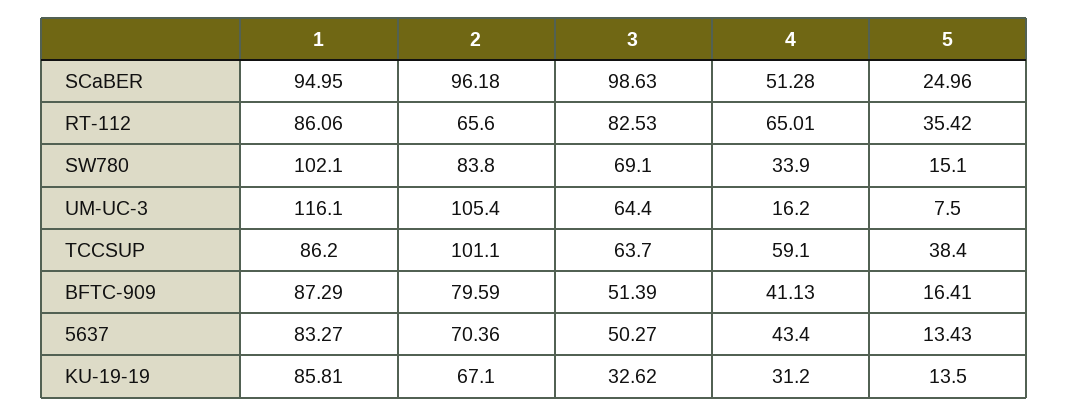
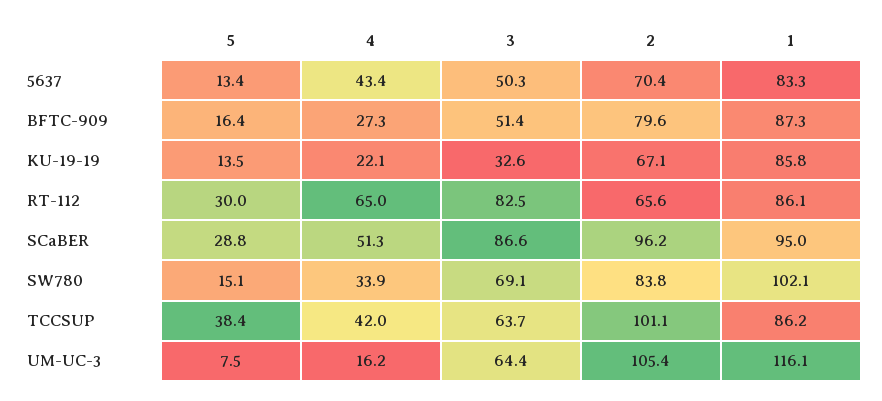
  {
    "1": {
      "SCaBER": 94.95,
      "RT-112": 86.06,
      "SW780": 102.1,
      "UM-UC-3": 116.1,
      "TCCSUP": 86.2,
      "BFTC-909": 87.29,
      "5637": 83.27,
      "KU-19-19": 85.81
    },
    "2": {
      "SCaBER": 96.18,
      "RT-112": 65.6,
      "SW780": 83.8,
      "UM-UC-3": 105.4,
      "TCCSUP": 101.1,
      "BFTC-909": 79.59,
      "5637": 70.36,
      "KU-19-19": 67.1
    },
    "3": {
-     "SCaBER": 98.63,
+     "SCaBER": 86.6,
      "RT-112": 82.53,
      "SW780": 69.1,
      "UM-UC-3": 64.4,
      "TCCSUP": 63.7,
      "BFTC-909": 51.39,
      "5637": 50.27,
      "KU-19-19": 32.62
    },
    "4": {
      "SCaBER": 51.28,
      "RT-112": 65.01,
      "SW780": 33.9,
      "UM-UC-3": 16.2,
-     "TCCSUP": 59.1,
+     "TCCSUP": 42,
-     "BFTC-909": 41.13,
+     "BFTC-909": 27.3,
      "5637": 43.4,
-     "KU-19-19": 31.2
+     "KU-19-19": 22.1
    },
    "5": {
-     "SCaBER": 24.96,
+     "SCaBER": 28.8,
-     "RT-112": 35.42,
+     "RT-112": 30,
      "SW780": 15.1,
      "UM-UC-3": 7.5,
      "TCCSUP": 38.4,
      "BFTC-909": 16.41,
      "5637": 13.43,
      "KU-19-19": 13.5
    }
  }

